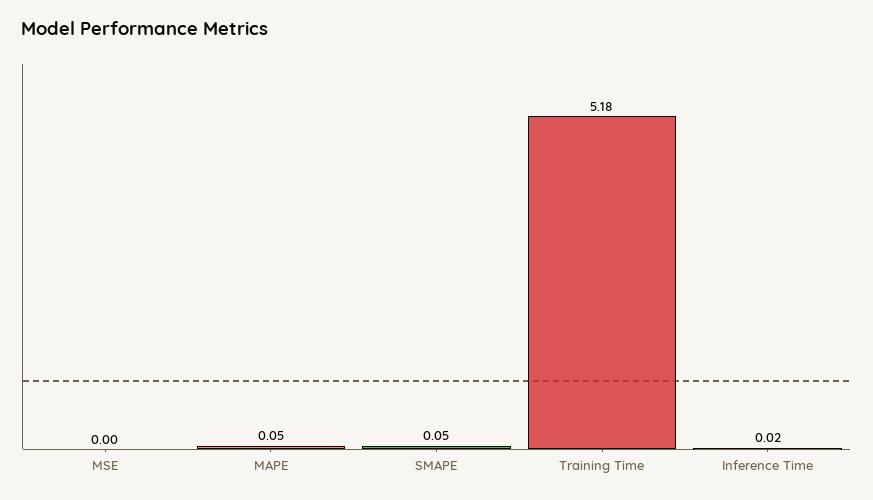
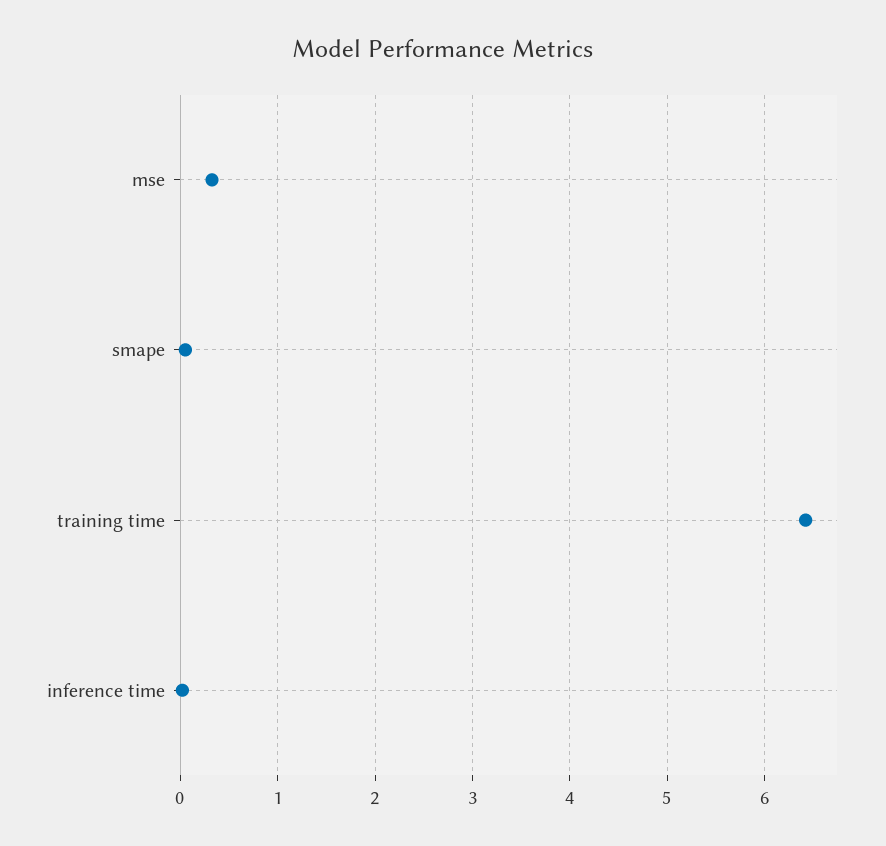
  {
-   "MSE": 0,
+   "MSE": 0.3,
-   "MAPE": 0.05,
    "SMAPE": 0.05,
-   "Training Time": 5.18,
+   "Training Time": 6.4,
    "Inference Time": 0.02
  }

